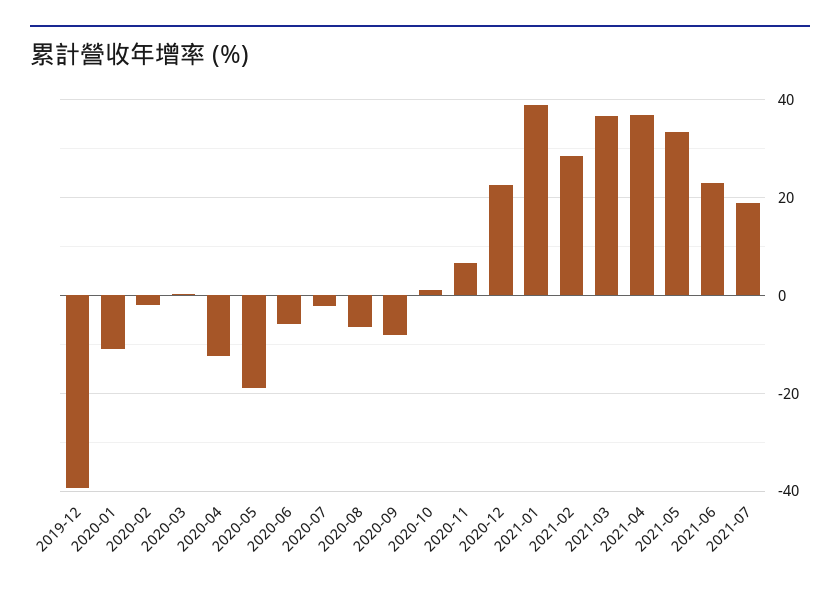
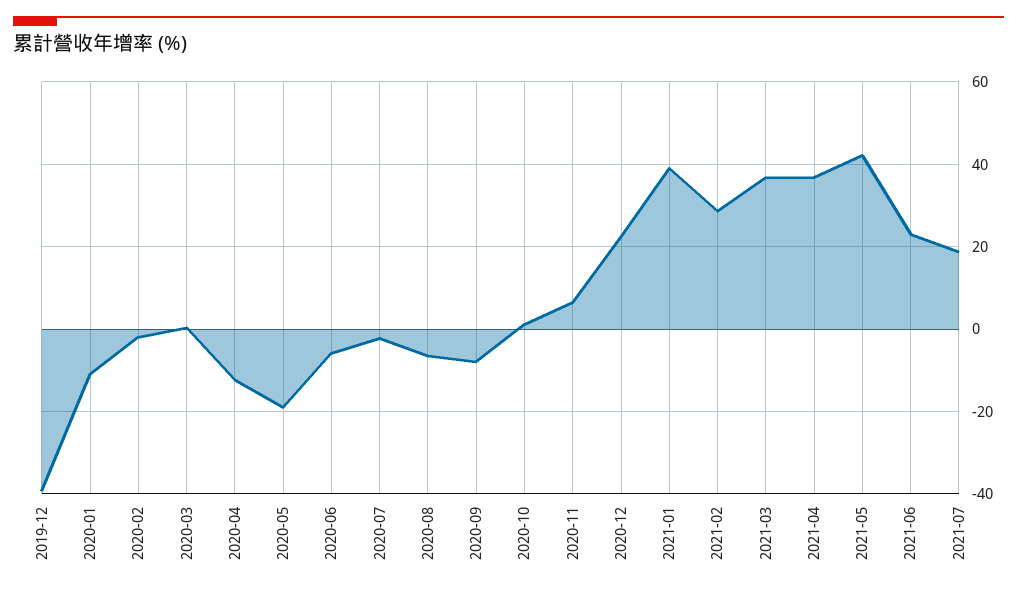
  {
    "2019-12": -40,
    "2020-01": -12,
    "2020-02": -2,
    "2020-03": 0,
    "2020-04": -12,
    "2020-05": -20,
    "2020-06": -6,
    "2020-07": -2,
    "2020-08": -6,
    "2020-09": -8,
    "2020-10": 2,
    "2020-11": 6,
    "2020-12": 22,
    "2021-01": 40,
    "2021-02": 28,
    "2021-03": 36,
    "2021-04": 36,
-   "2021-05": 34,
+   "2021-05": 42,
    "2021-06": 24,
    "2021-07": 18
  }

